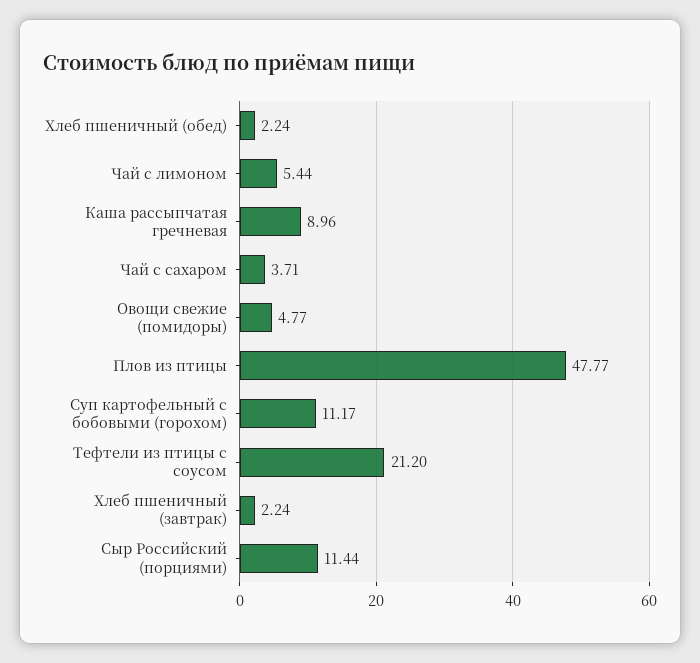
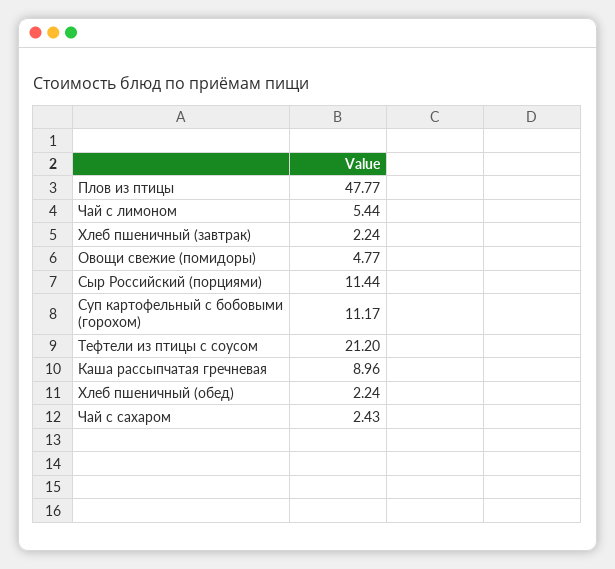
  {
    "Хлеб пшеничный (обед)": 2.24,
    "Чай с лимоном": 5.44,
    "Каша рассыпчатая гречневая": 8.96,
-   "Чай с сахаром": 3.71,
+   "Чай с сахаром": 2.43,
    "Овощи свежие (помидоры)": 4.77,
    "Плов из птицы": 47.77,
    "Суп картофельный с бобовыми (горохом)": 11.17,
    "Тефтели из птицы с соусом": 21.2,
    "Хлеб пшеничный (завтрак)": 2.24,
    "Сыр Российский (порциями)": 11.44
  }

